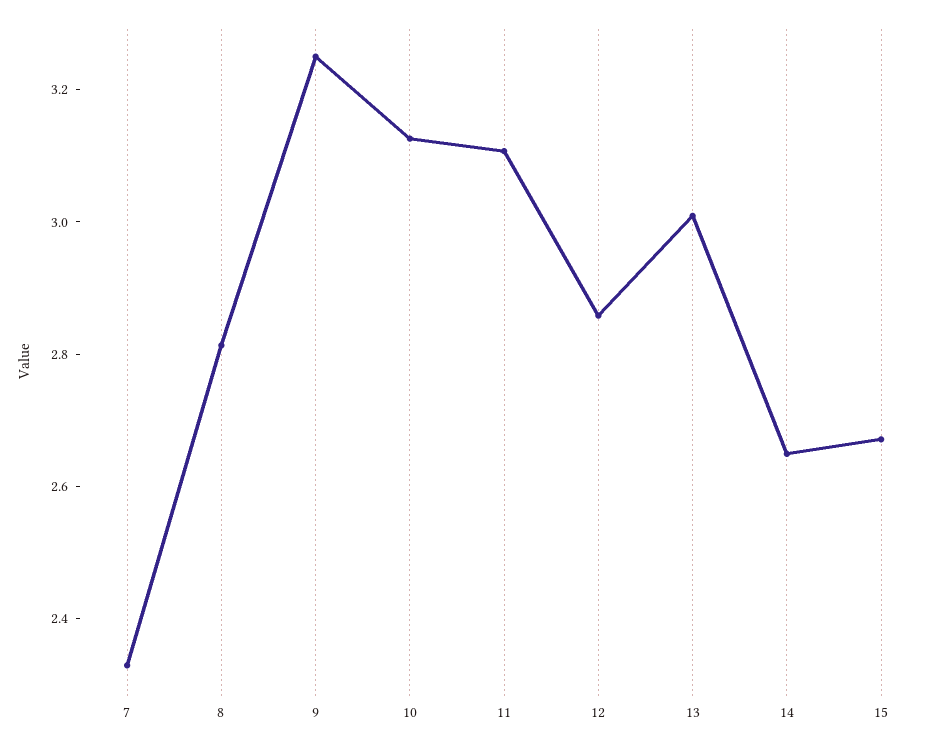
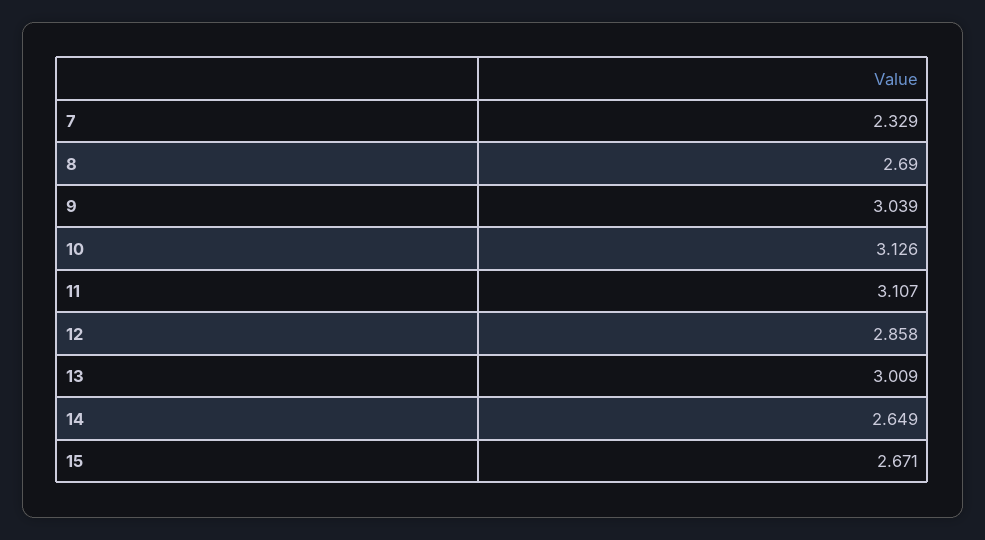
  {
    "7": 2.329,
-   "8": 2.8,
+   "8": 2.69,
-   "9": 3.25,
+   "9": 3.039,
    "10": 3.126,
    "11": 3.107,
    "12": 2.858,
    "13": 3.009,
    "14": 2.649,
    "15": 2.671
  }

